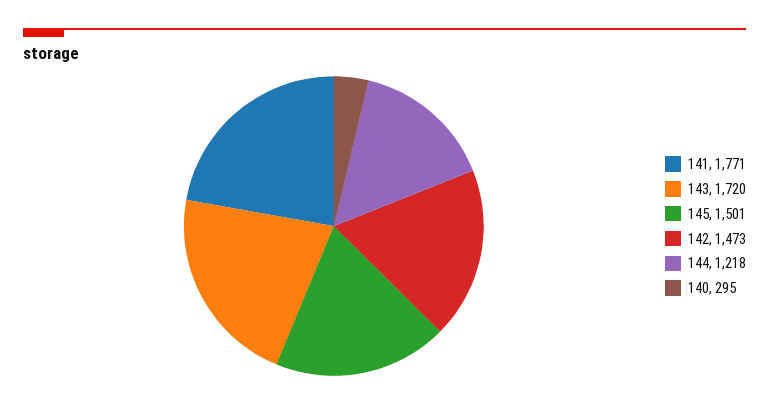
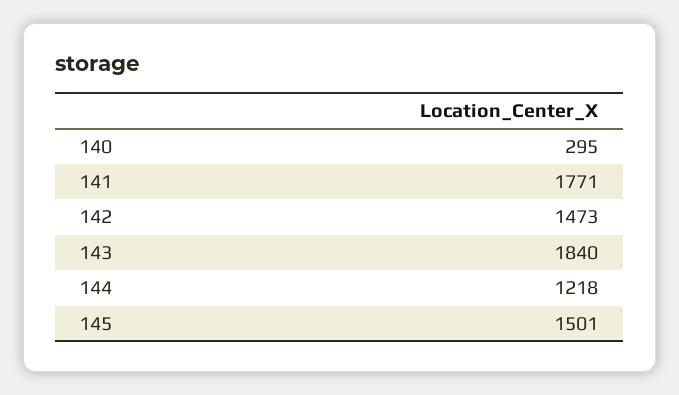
  {
    "141": 1771,
-   "143": 1720,
+   "143": 1840,
    "145": 1501,
    "142": 1473,
    "144": 1218,
    "140": 295
  }

